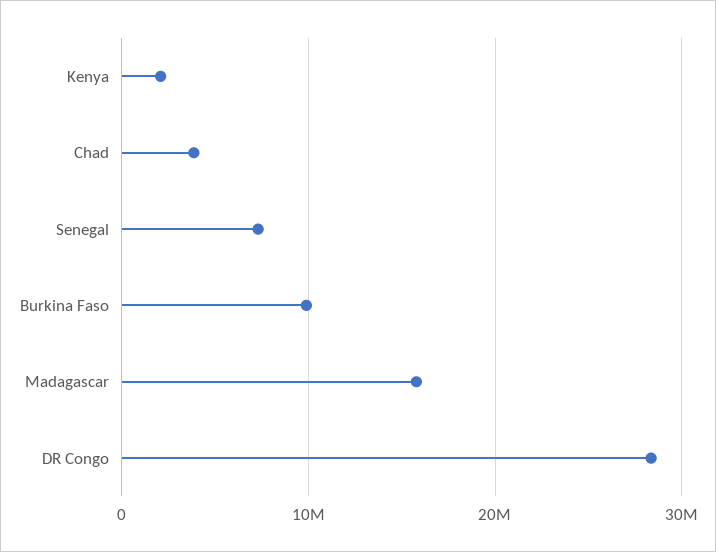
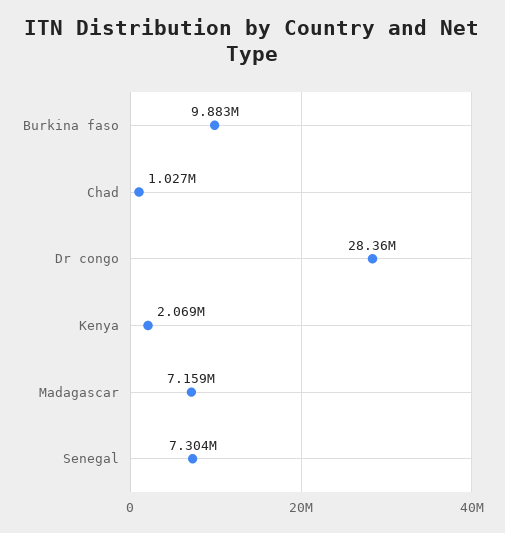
  {
    "Kenya": 2069000,
-   "Chad": 4000000,
+   "Chad": 1027000,
    "Senegal": 7304000,
    "Burkina Faso": 9883000,
-   "Madagascar": 16000000,
+   "Madagascar": 7159000,
    "DR Congo": 28360000
  }

